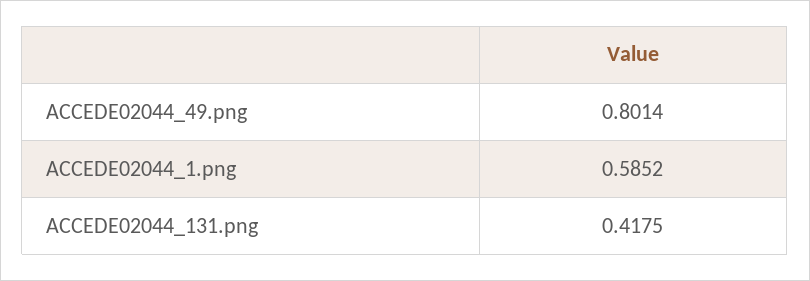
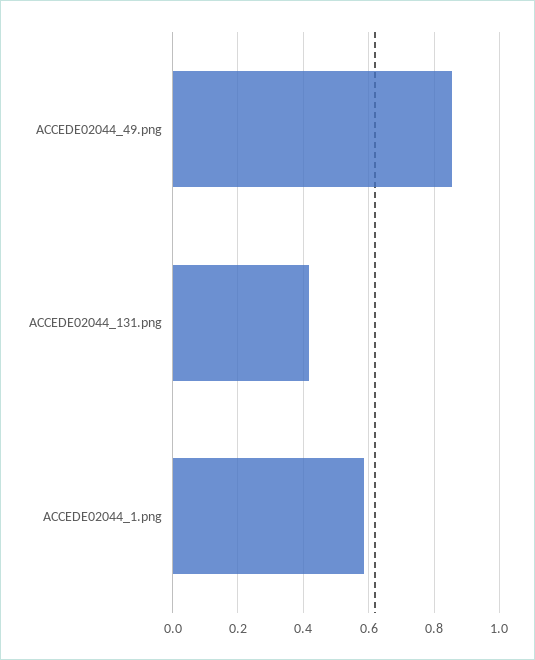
  {
-   "ACCEDE02044_49.png": 0.8014,
+   "ACCEDE02044_49.png": 0.86,
    "ACCEDE02044_1.png": 0.5852,
    "ACCEDE02044_131.png": 0.4175
  }

